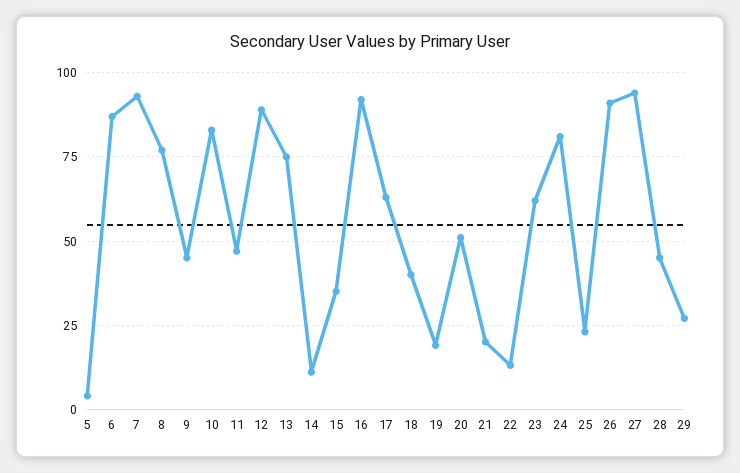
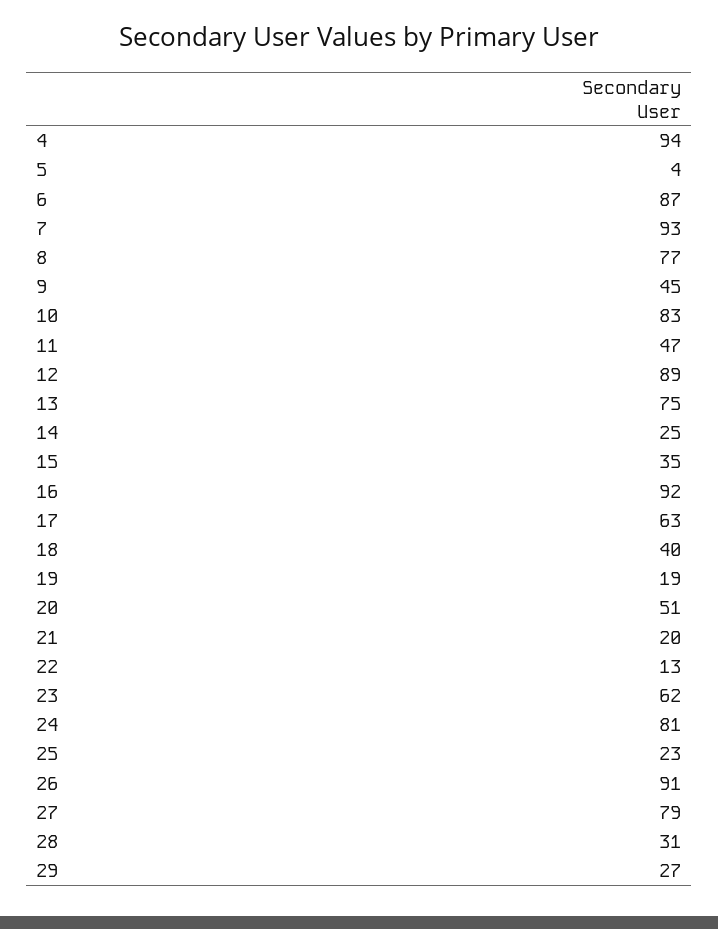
  {
    "5": 4,
    "6": 87,
    "7": 93,
    "8": 77,
    "9": 45,
    "10": 83,
    "11": 47,
    "12": 89,
    "13": 75,
-   "14": 10,
+   "14": 25,
    "15": 35,
    "16": 92,
    "17": 63,
    "18": 40,
    "19": 19,
    "20": 51,
    "21": 20,
    "22": 13,
    "23": 62,
    "24": 81,
    "25": 23,
    "26": 91,
-   "27": 95,
+   "27": 79,
-   "28": 45,
+   "28": 31,
-   "29": 27
+   "29": 27,
+   "4": 94
  }

